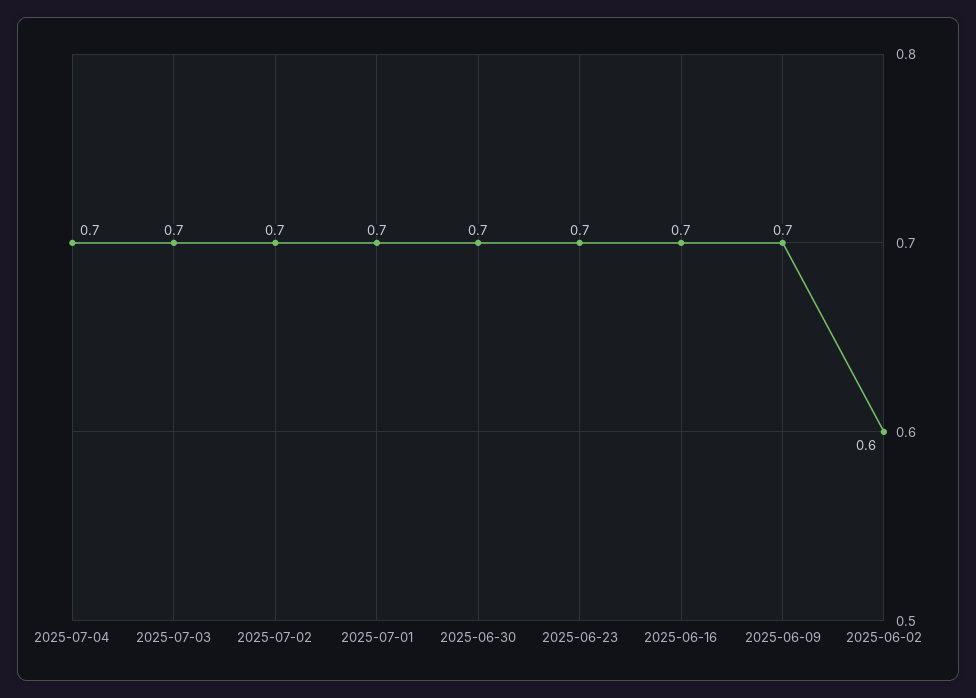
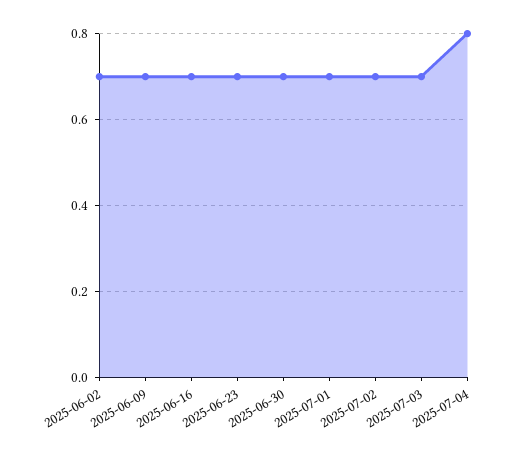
  {
-   "2025-07-04": 0.7,
+   "2025-07-04": 0.8,
    "2025-07-03": 0.7,
    "2025-07-02": 0.7,
    "2025-07-01": 0.7,
    "2025-06-30": 0.7,
    "2025-06-23": 0.7,
    "2025-06-16": 0.7,
    "2025-06-09": 0.7,
-   "2025-06-02": 0.6
+   "2025-06-02": 0.7
  }

